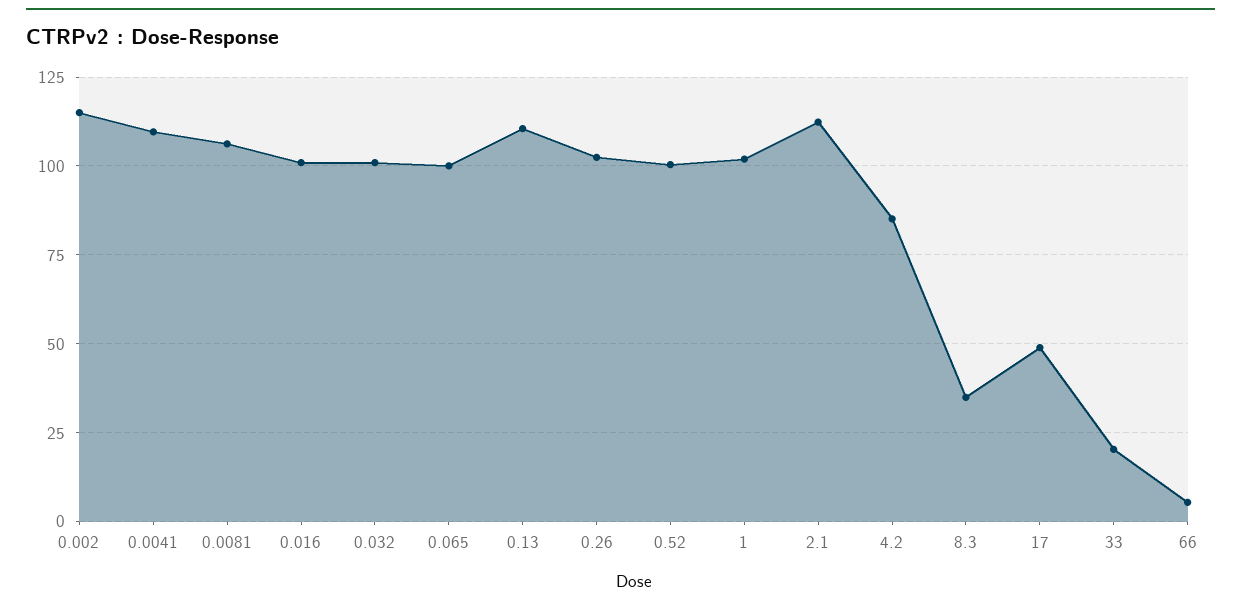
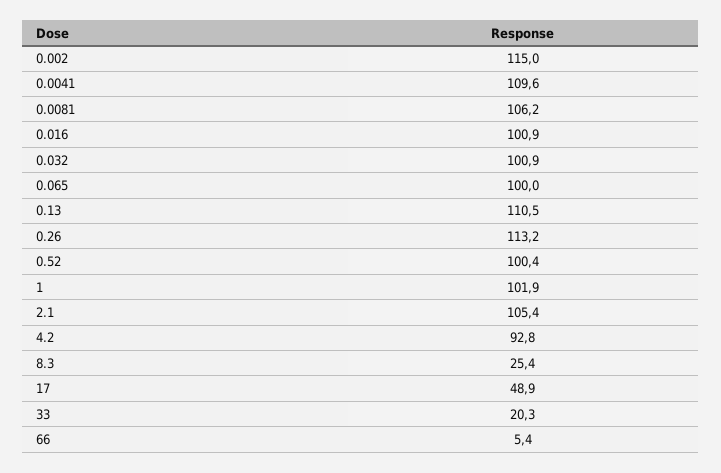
  {
    "0.002": 115,
    "0.0041": 109.6,
    "0.0081": 106.2,
    "0.016": 100.9,
    "0.032": 100.9,
    "0.065": 100,
    "0.13": 110.5,
-   "0.26": 102.5,
+   "0.26": 113.2,
    "0.52": 100.4,
    "1": 101.9,
-   "2.1": 112.5,
+   "2.1": 105.4,
-   "4.2": 85,
+   "4.2": 92.8,
-   "8.3": 35,
+   "8.3": 25.4,
    "17": 48.9,
    "33": 20.3,
    "66": 5.4
  }

